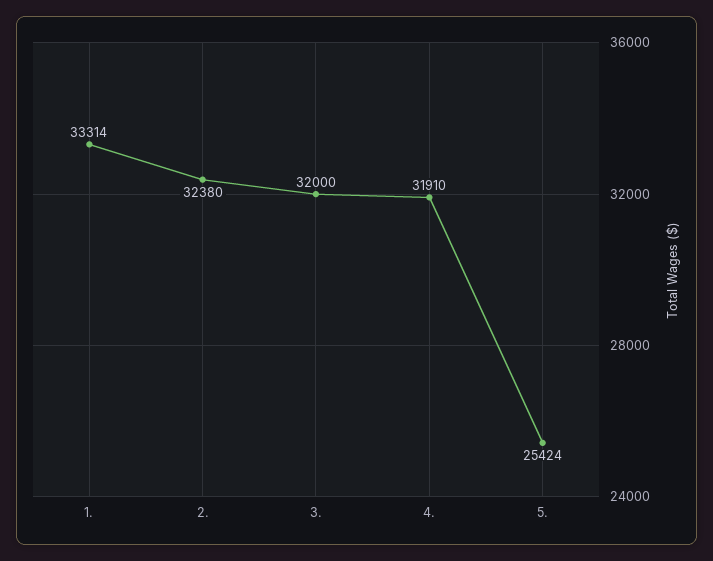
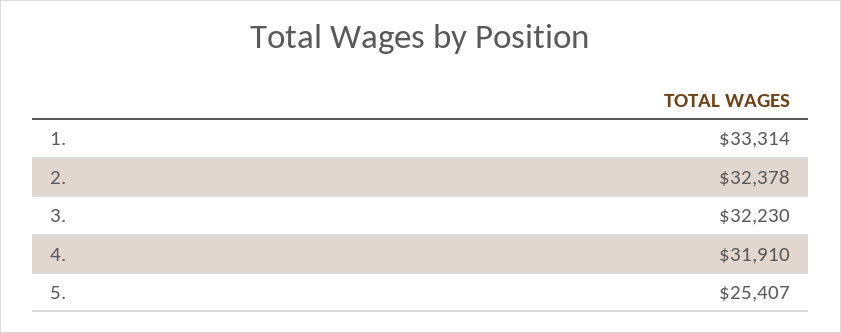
  {
    "1.": 33314,
-   "2.": 32380,
+   "2.": 32378,
-   "3.": 32000,
+   "3.": 32230,
    "4.": 31910,
-   "5.": 25424
+   "5.": 25407
  }

